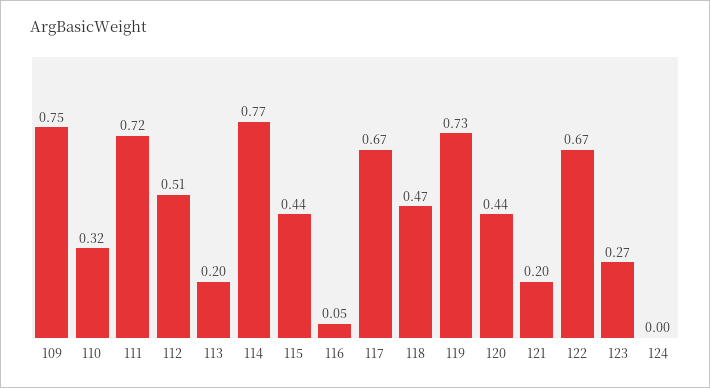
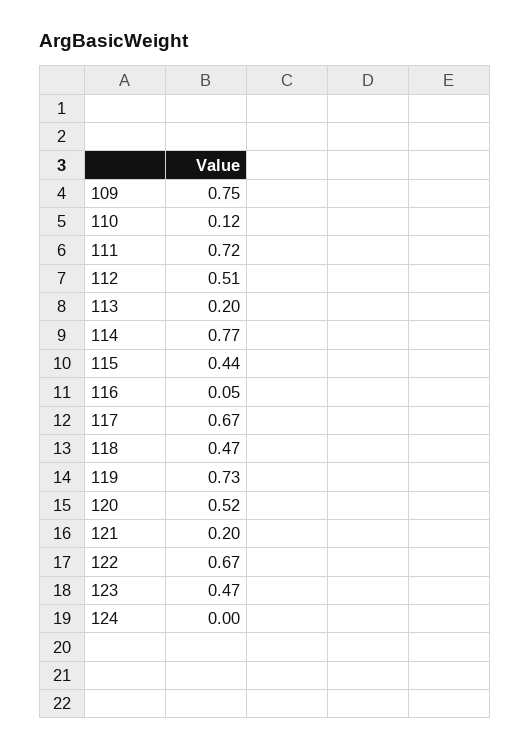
  {
    "109": 0.75,
-   "110": 0.32,
+   "110": 0.12,
    "111": 0.72,
    "112": 0.51,
    "113": 0.2,
    "114": 0.77,
    "115": 0.44,
    "116": 0.05,
    "117": 0.67,
    "118": 0.47,
    "119": 0.73,
-   "120": 0.44,
+   "120": 0.52,
    "121": 0.2,
    "122": 0.67,
-   "123": 0.27,
+   "123": 0.47,
    "124": 0
  }

